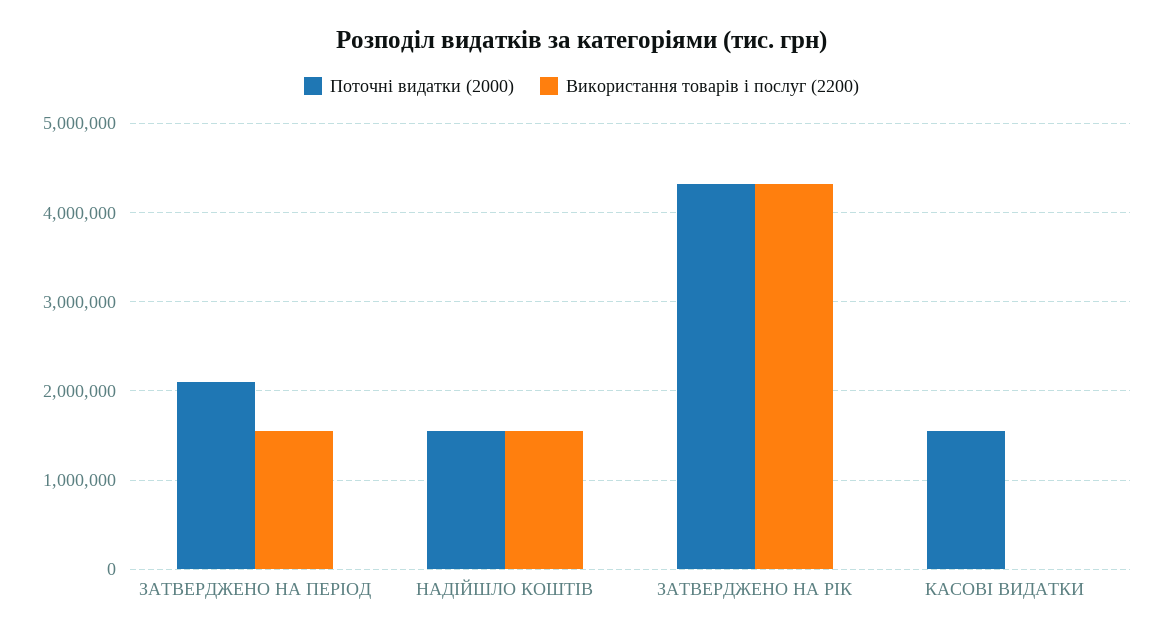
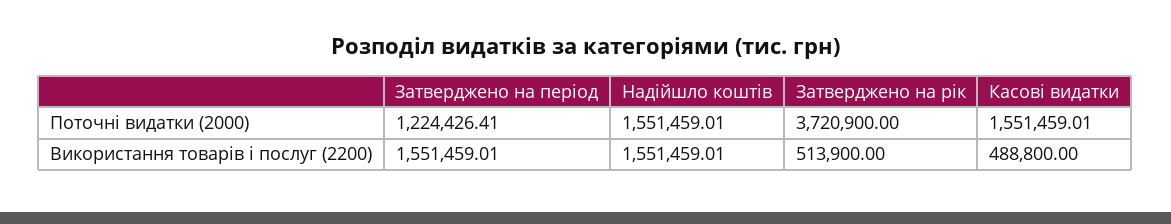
  {
    "Поточні видатки (2000)": {
-     "ЗАТВЕРДЖЕНО НА ПЕРІОД": 2100000,
+     "ЗАТВЕРДЖЕНО НА ПЕРІОД": 1224426.41,
      "НАДІЙШЛО КОШТІВ": 1551459.01,
-     "ЗАТВЕРДЖЕНО НА РІК": 4300000,
+     "ЗАТВЕРДЖЕНО НА РІК": 3720900,
      "КАСОВІ ВИДАТКИ": 1551459.01
    },
    "Використання товарів і послуг (2200)": {
      "ЗАТВЕРДЖЕНО НА ПЕРІОД": 1551459.01,
      "НАДІЙШЛО КОШТІВ": 1551459.01,
-     "ЗАТВЕРДЖЕНО НА РІК": 4300000,
+     "ЗАТВЕРДЖЕНО НА РІК": 513900,
-     "КАСОВІ ВИДАТКИ": 0
+     "КАСОВІ ВИДАТКИ": 488800
    }
  }

